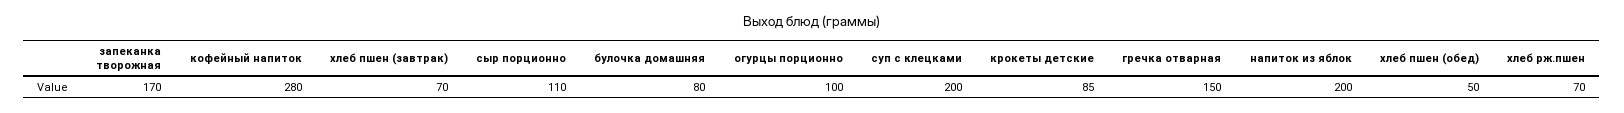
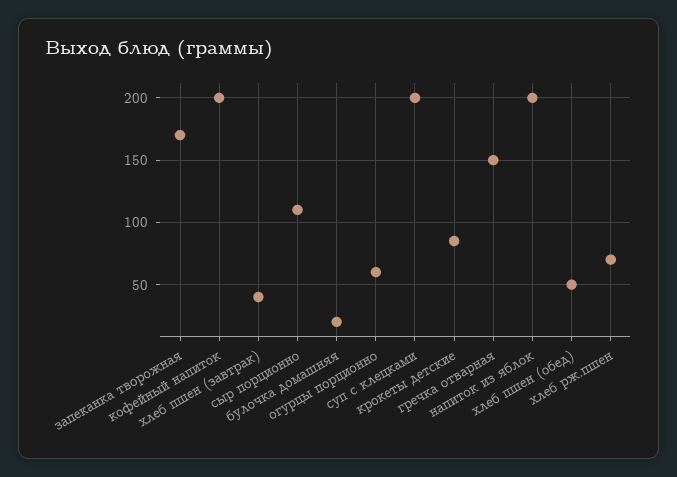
  {
    "запеканка творожная": 170,
-   "кофейный напиток": 280,
+   "кофейный напиток": 200,
-   "хлеб пшен (завтрак)": 70,
+   "хлеб пшен (завтрак)": 40,
    "сыр порционно": 110,
-   "булочка домашняя": 80,
+   "булочка домашняя": 20,
-   "огурцы порционно": 100,
+   "огурцы порционно": 60,
    "суп с клецками": 200,
    "крокеты детские": 85,
    "гречка отварная": 150,
    "напиток из яблок": 200,
    "хлеб пшен (обед)": 50,
    "хлеб рж.пшен": 70
  }

